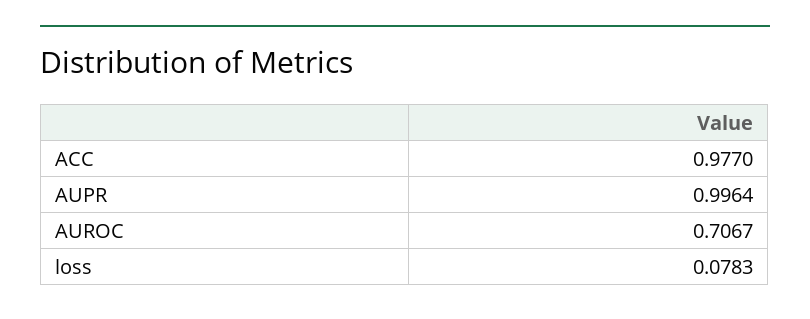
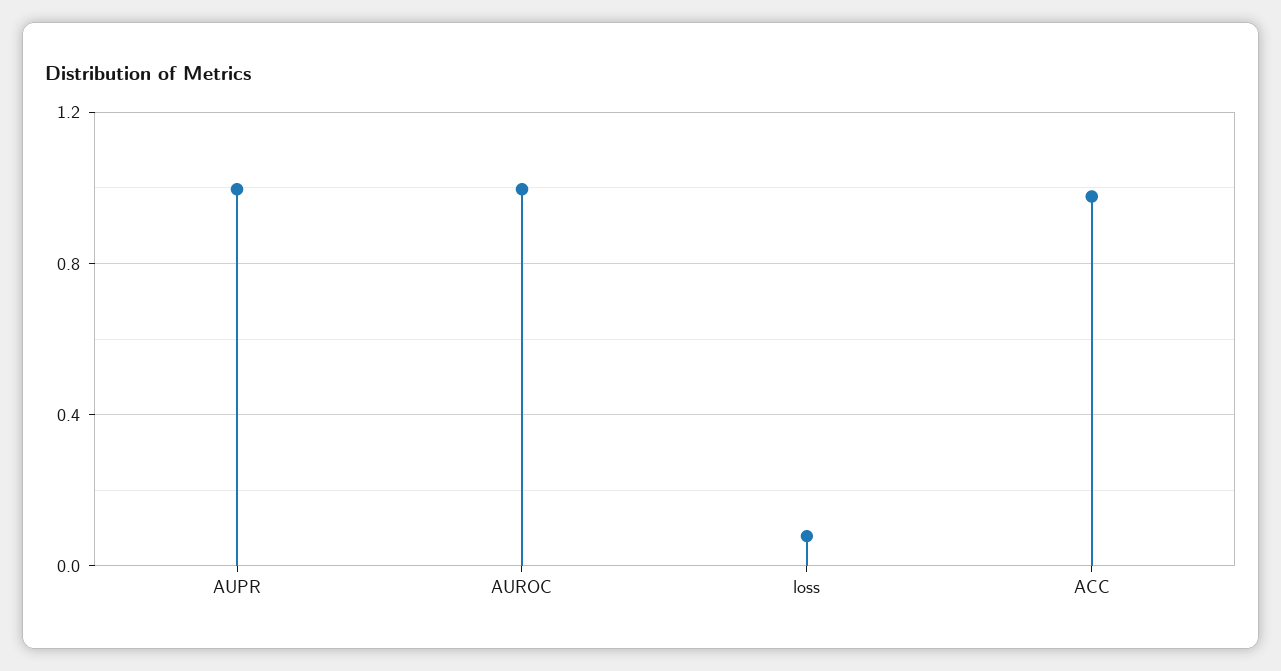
  {
    "ACC": 0.977,
    "AUPR": 0.9964,
-   "AUROC": 0.7067,
+   "AUROC": 1,
    "loss": 0.0783
  }

